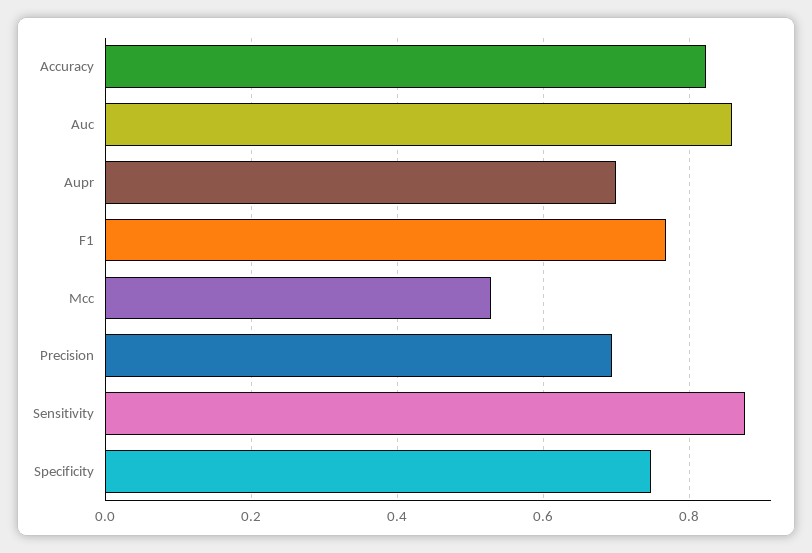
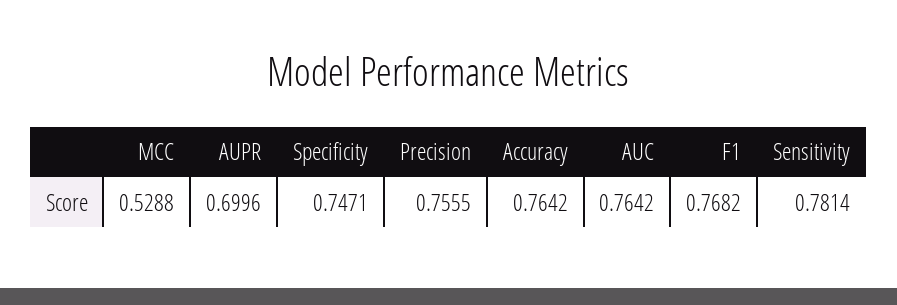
  {
-   "Accuracy": 0.82,
+   "Accuracy": 0.7642,
-   "Auc": 0.86,
+   "Auc": 0.7642,
    "Aupr": 0.6996,
    "F1": 0.7682,
    "Mcc": 0.5288,
-   "Precision": 0.7,
+   "Precision": 0.7555,
-   "Sensitivity": 0.88,
+   "Sensitivity": 0.7814,
    "Specificity": 0.7471
  }

